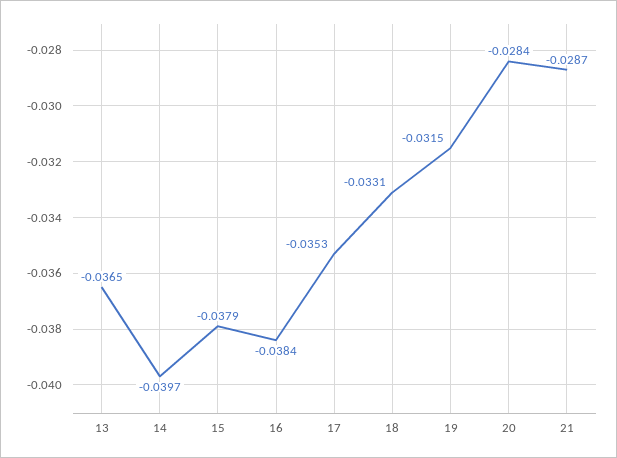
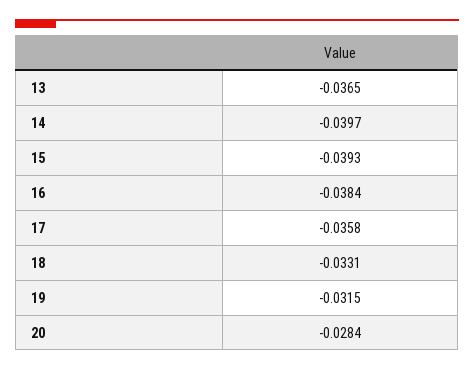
  {
    "13": -0.0365,
    "14": -0.0397,
-   "15": -0.0379,
+   "15": -0.0393,
    "16": -0.0384,
-   "17": -0.0353,
+   "17": -0.0358,
    "18": -0.0331,
    "19": -0.0315,
-   "20": -0.0284,
+   "20": -0.0284
-   "21": -0.0287
  }

